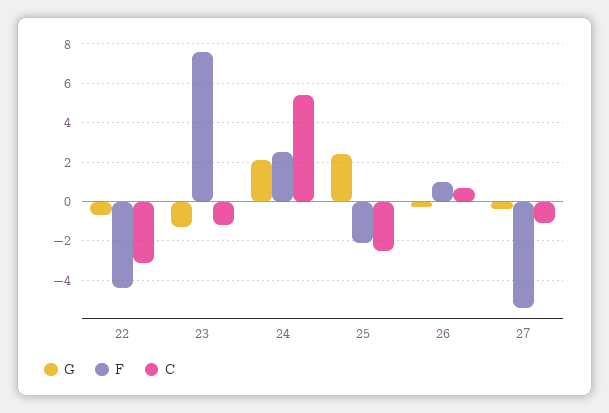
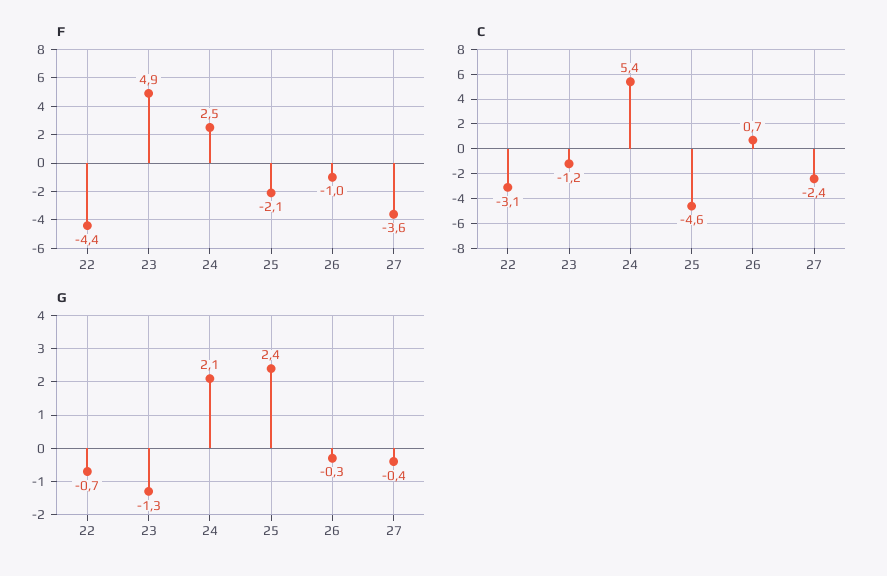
  {
    "G": {
      "22": -0.7,
      "23": -1.3,
      "24": 2.1,
      "25": 2.4,
      "26": -0.3,
      "27": -0.4
    },
    "F": {
      "22": -4.4,
-     "23": 7.5,
+     "23": 4.9,
      "24": 2.5,
      "25": -2.1,
-     "26": 1,
+     "26": -1,
-     "27": -5.5
+     "27": -3.6
    },
    "C": {
      "22": -3.1,
      "23": -1.2,
      "24": 5.4,
-     "25": -2.5,
+     "25": -4.6,
      "26": 0.7,
-     "27": -1
+     "27": -2.4
    }
  }

